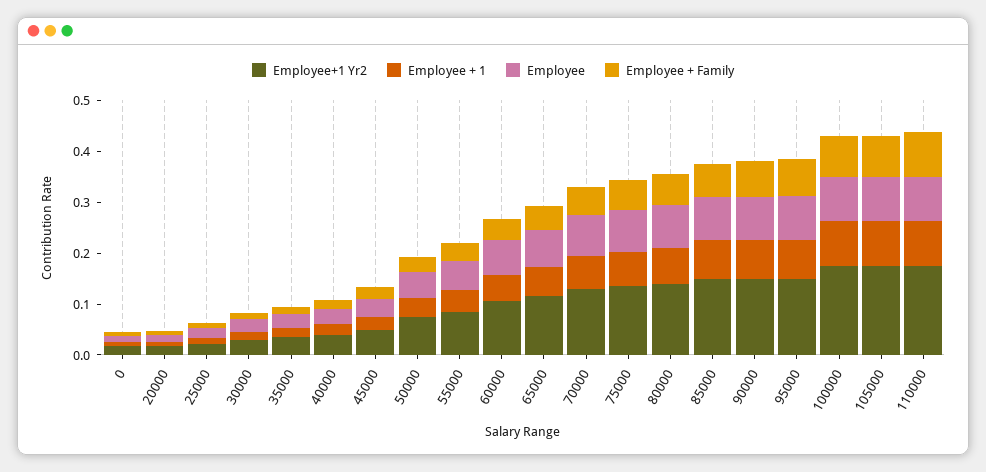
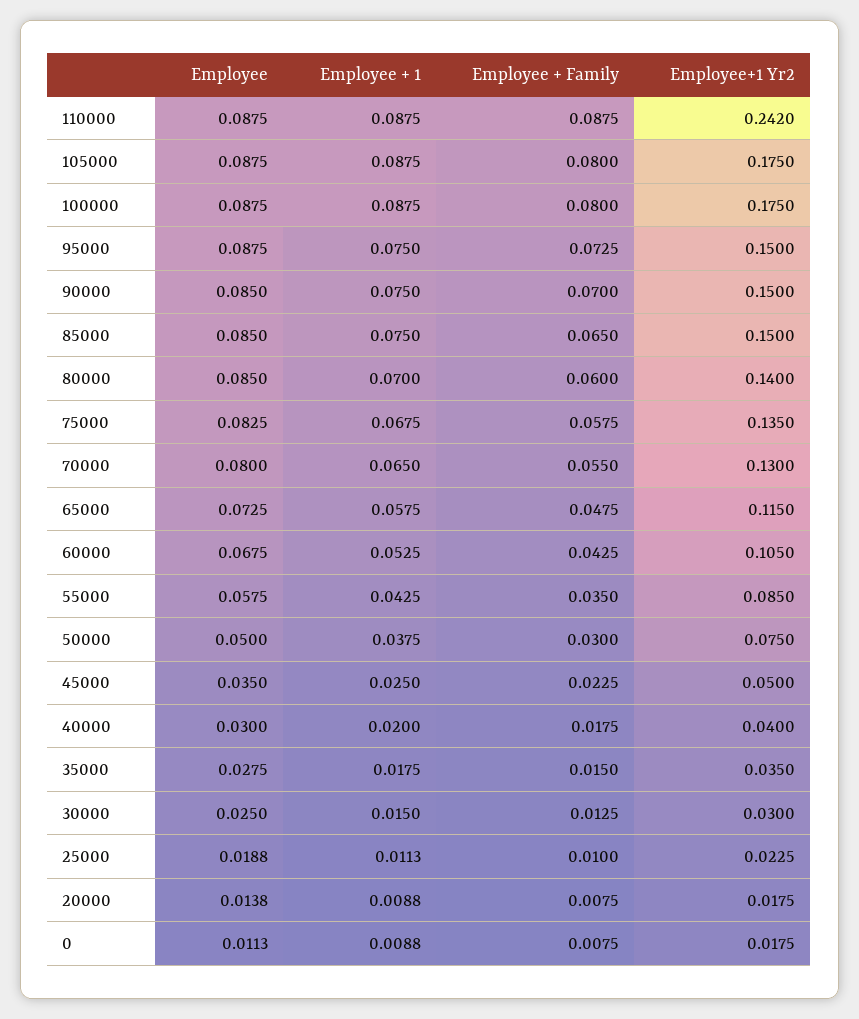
  {
    "Employee+1 Yr2": {
      "0": 0.0175,
      "20000": 0.0175,
      "25000": 0.0225,
      "30000": 0.03,
      "35000": 0.035,
      "40000": 0.04,
      "45000": 0.05,
      "50000": 0.075,
      "55000": 0.085,
      "60000": 0.105,
      "65000": 0.115,
      "70000": 0.13,
      "75000": 0.135,
      "80000": 0.14,
      "85000": 0.15,
      "90000": 0.15,
      "95000": 0.15,
      "100000": 0.175,
      "105000": 0.175,
-     "110000": 0.18
+     "110000": 0.242
    },
    "Employee + 1": {
      "0": 0.0088,
      "20000": 0.0088,
      "25000": 0.0113,
      "30000": 0.015,
      "35000": 0.0175,
      "40000": 0.02,
      "45000": 0.025,
      "50000": 0.0375,
      "55000": 0.0425,
      "60000": 0.0525,
      "65000": 0.0575,
      "70000": 0.065,
      "75000": 0.0675,
      "80000": 0.07,
      "85000": 0.075,
      "90000": 0.075,
      "95000": 0.075,
      "100000": 0.0875,
      "105000": 0.0875,
      "110000": 0.0875
    },
    "Employee": {
      "0": 0.0113,
      "20000": 0.0138,
      "25000": 0.0188,
      "30000": 0.025,
      "35000": 0.0275,
      "40000": 0.03,
      "45000": 0.035,
      "50000": 0.05,
      "55000": 0.0575,
      "60000": 0.0675,
      "65000": 0.0725,
      "70000": 0.08,
      "75000": 0.0825,
      "80000": 0.085,
      "85000": 0.085,
      "90000": 0.085,
      "95000": 0.0875,
      "100000": 0.0875,
      "105000": 0.0875,
      "110000": 0.0875
    },
    "Employee + Family": {
      "0": 0.0075,
      "20000": 0.0075,
      "25000": 0.01,
      "30000": 0.0125,
      "35000": 0.015,
      "40000": 0.0175,
      "45000": 0.0225,
      "50000": 0.03,
      "55000": 0.035,
      "60000": 0.0425,
      "65000": 0.0475,
      "70000": 0.055,
      "75000": 0.0575,
      "80000": 0.06,
      "85000": 0.065,
      "90000": 0.07,
      "95000": 0.0725,
      "100000": 0.08,
      "105000": 0.08,
      "110000": 0.0875
    }
  }

